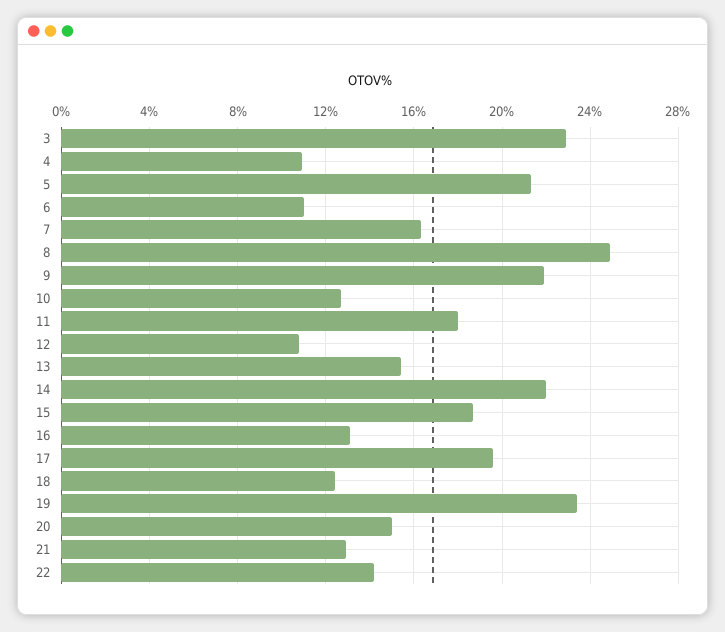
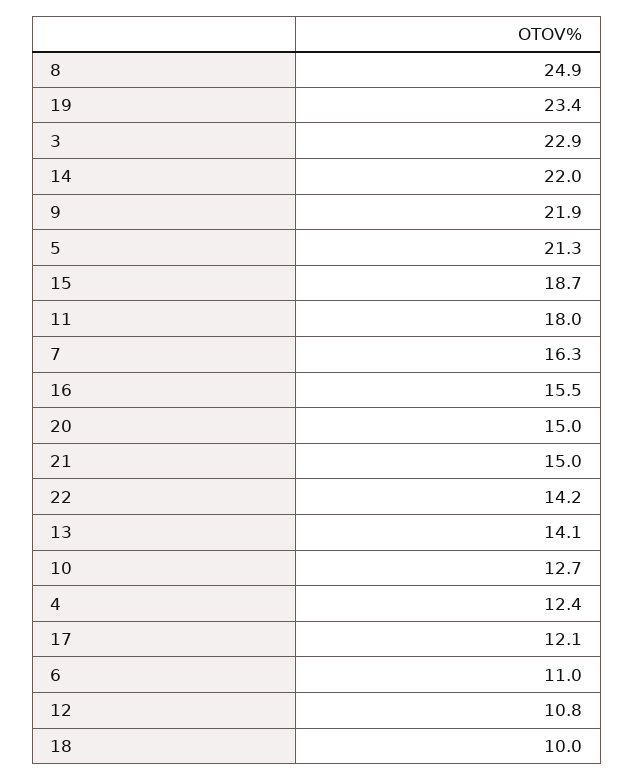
  {
    "3": 22.9,
-   "4": 11,
+   "4": 12.4,
    "5": 21.3,
    "6": 11,
    "7": 16.3,
    "8": 24.9,
    "9": 21.9,
    "10": 12.7,
    "11": 18,
    "12": 10.8,
-   "13": 15.5,
+   "13": 14.1,
    "14": 22,
    "15": 18.7,
-   "16": 13,
+   "16": 15.5,
-   "17": 19.5,
+   "17": 12.1,
-   "18": 12.5,
+   "18": 10,
    "19": 23.4,
    "20": 15,
-   "21": 13,
+   "21": 15,
    "22": 14.2
  }

